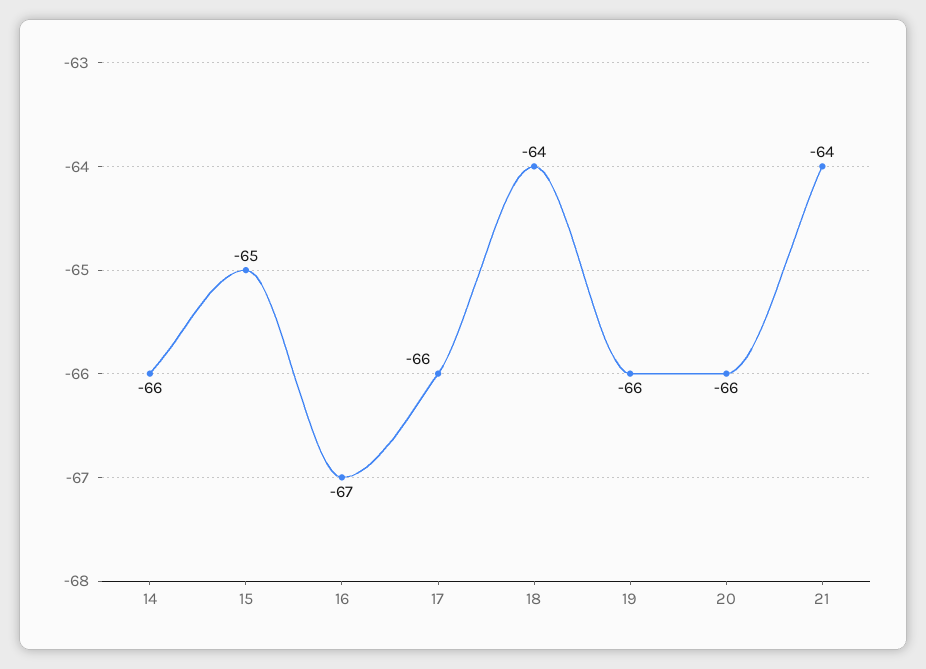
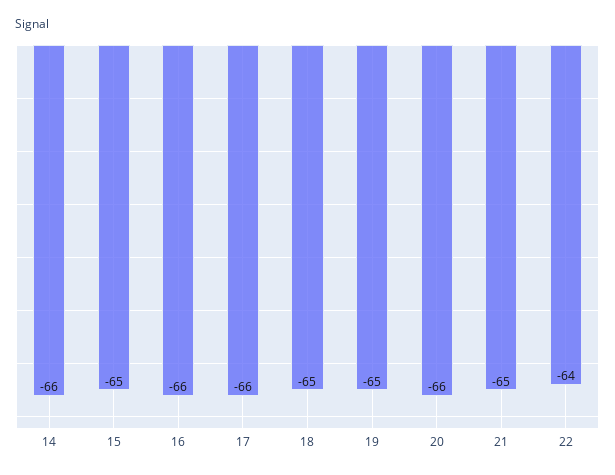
  {
    "14": -66,
    "15": -65,
-   "16": -67,
+   "16": -66,
    "17": -66,
-   "18": -64,
+   "18": -65,
-   "19": -66,
+   "19": -65,
    "20": -66,
-   "21": -64
+   "21": -65,
+   "22": -64
  }

